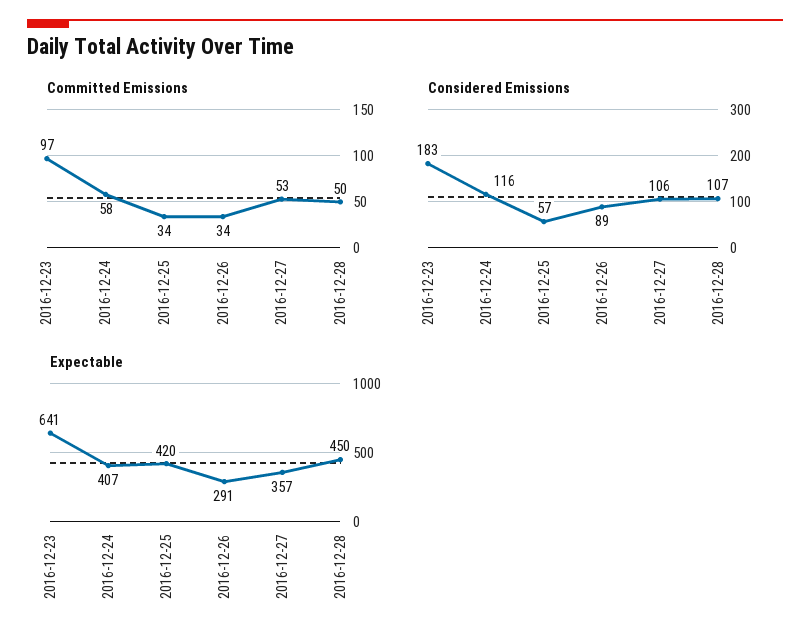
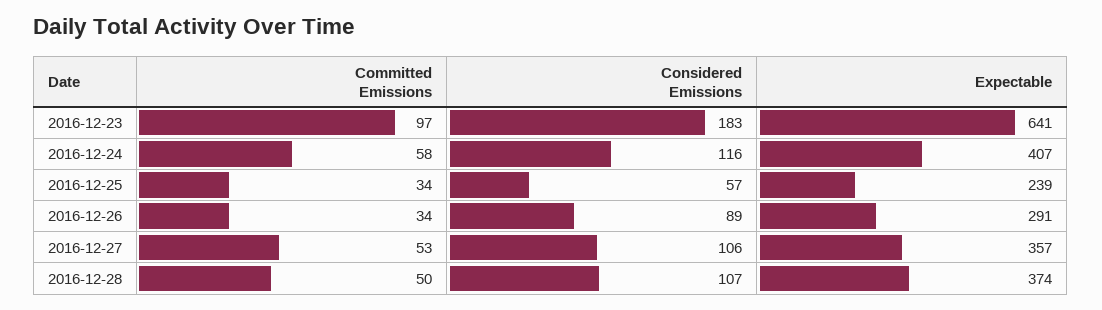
  {
    "Committed Emissions": {
      "2016-12-23": 97,
      "2016-12-24": 58,
      "2016-12-25": 34,
      "2016-12-26": 34,
      "2016-12-27": 53,
      "2016-12-28": 50
    },
    "Considered Emissions": {
      "2016-12-23": 183,
      "2016-12-24": 116,
      "2016-12-25": 57,
      "2016-12-26": 89,
      "2016-12-27": 106,
      "2016-12-28": 107
    },
    "Expectable": {
      "2016-12-23": 641,
      "2016-12-24": 407,
-     "2016-12-25": 420,
+     "2016-12-25": 239,
      "2016-12-26": 291,
      "2016-12-27": 357,
-     "2016-12-28": 450
+     "2016-12-28": 374
    }
  }

